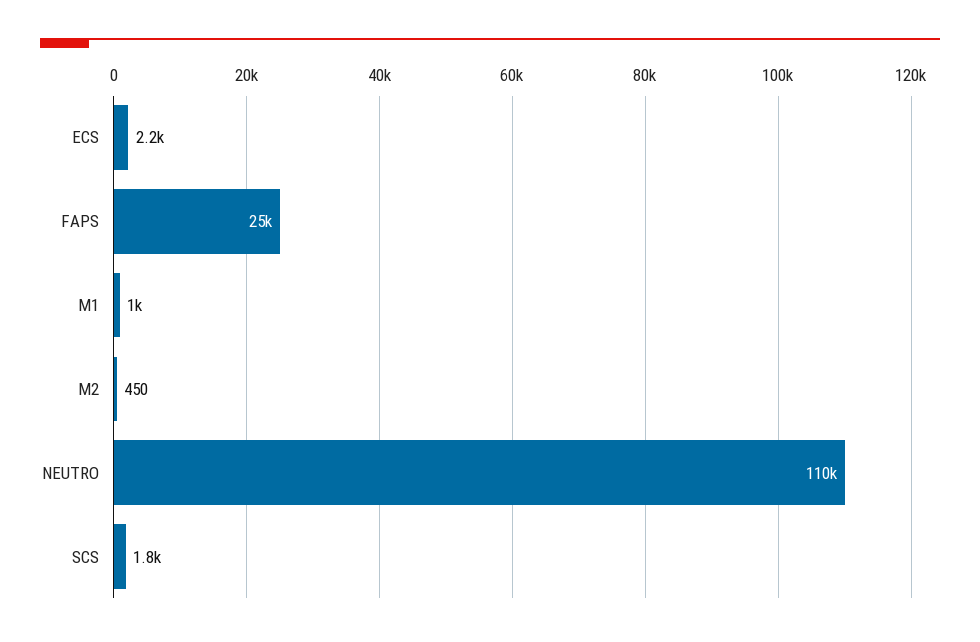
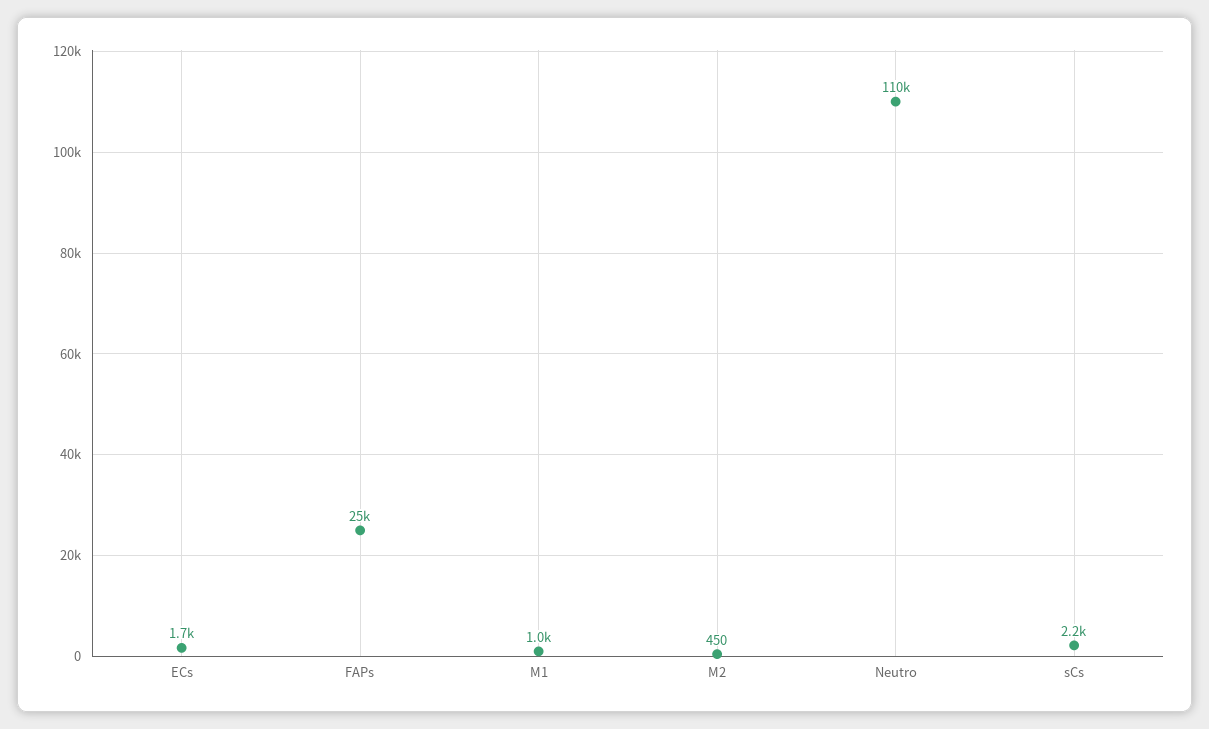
  {
-   "ECS": 2200,
+   "ECS": 1700,
    "FAPS": 25000,
    "M1": 1000,
    "M2": 450,
    "NEUTRO": 110000,
-   "SCS": 1800
+   "SCS": 2200
  }

